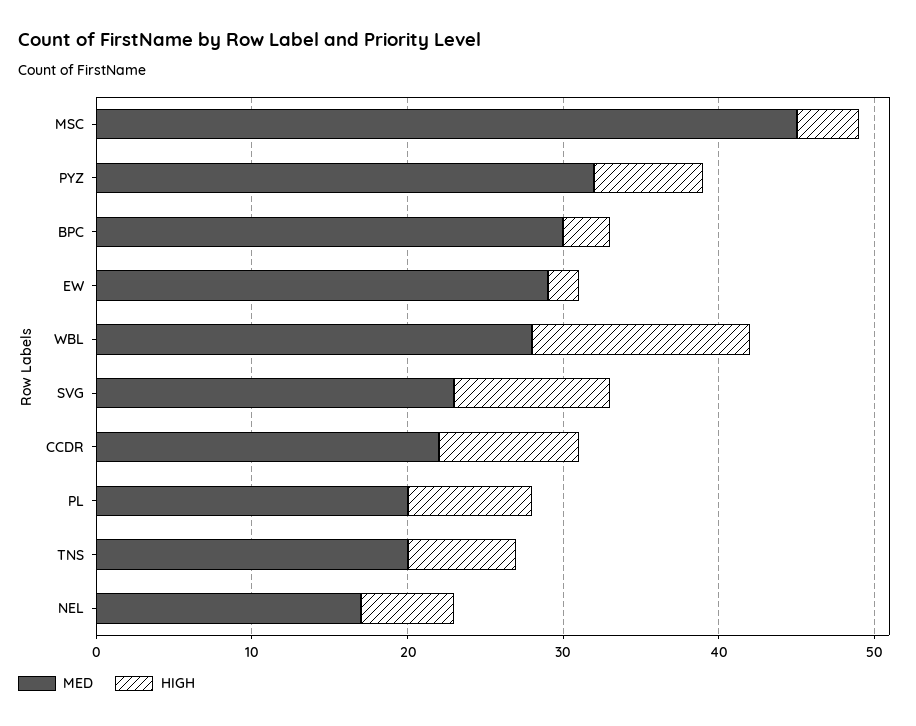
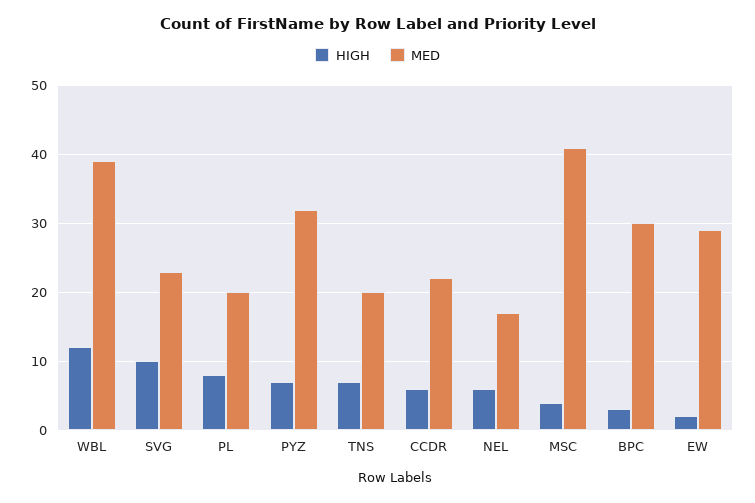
  {
    "MED": {
-     "MSC": 45,
+     "MSC": 41,
      "PYZ": 32,
      "BPC": 30,
      "EW": 29,
-     "WBL": 28,
+     "WBL": 39,
      "SVG": 23,
      "CCDR": 22,
      "PL": 20,
      "TNS": 20,
      "NEL": 17
    },
    "HIGH": {
      "MSC": 4,
      "PYZ": 7,
      "BPC": 3,
      "EW": 2,
-     "WBL": 14,
+     "WBL": 12,
      "SVG": 10,
-     "CCDR": 9,
+     "CCDR": 6,
      "PL": 8,
      "TNS": 7,
      "NEL": 6
    }
  }

